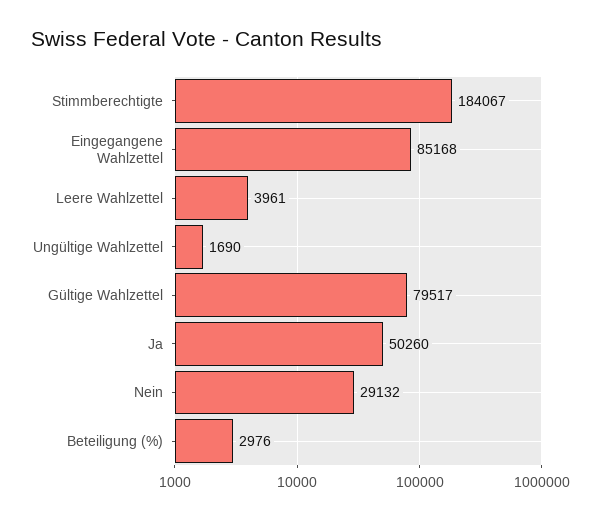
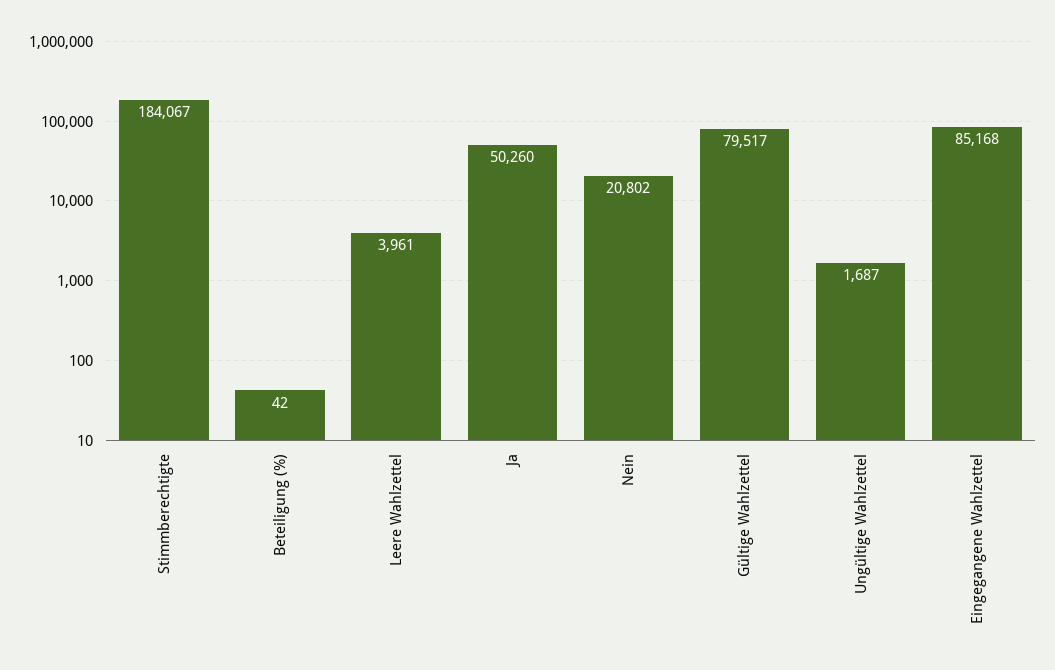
  {
    "Stimmberechtigte": 184067,
    "Eingegangene Wahlzettel": 85168,
    "Leere Wahlzettel": 3961,
-   "Ungültige Wahlzettel": 1690,
+   "Ungültige Wahlzettel": 1687,
    "Gültige Wahlzettel": 79517,
    "Ja": 50260,
-   "Nein": 29132,
+   "Nein": 20802,
-   "Beteiligung (%)": 2976
+   "Beteiligung (%)": 42
  }

